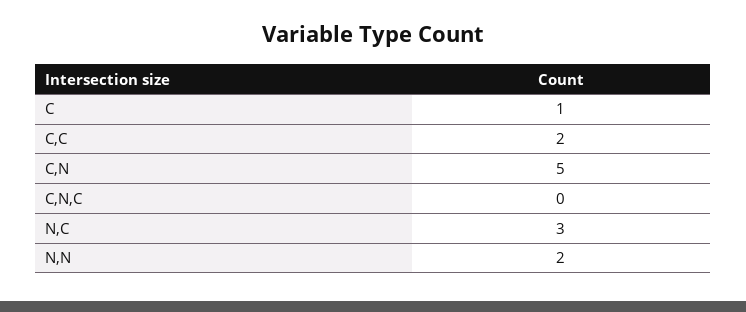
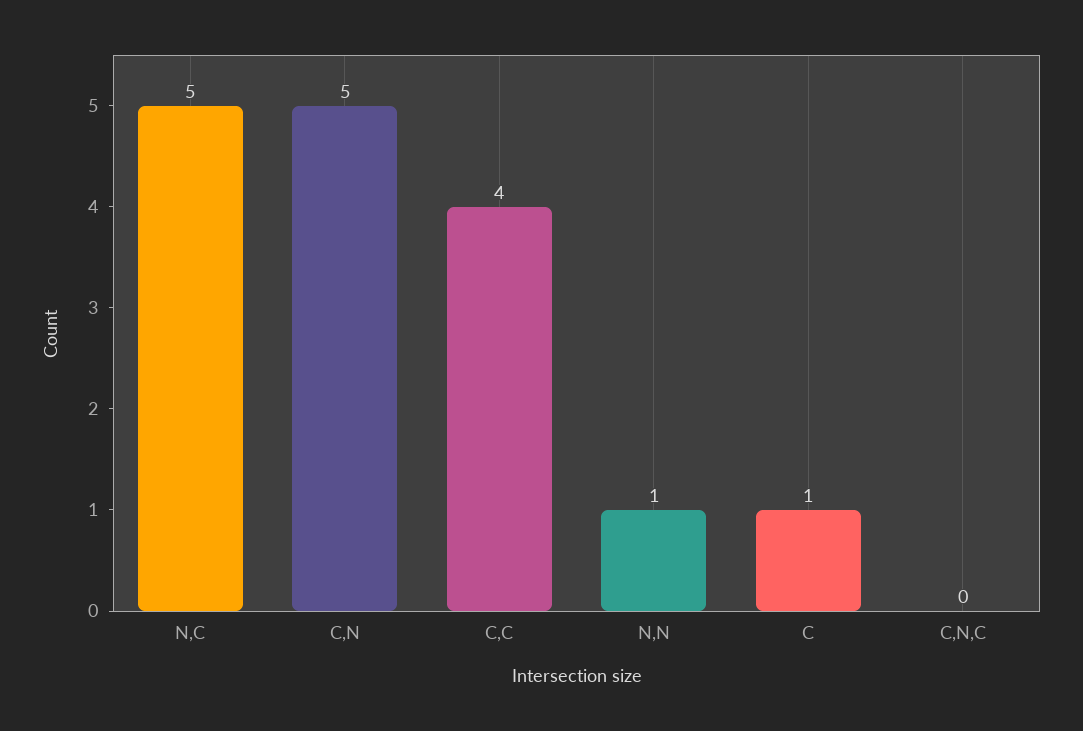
  {
    "C": 1,
-   "C,C": 2,
+   "C,C": 4,
    "C,N": 5,
    "C,N,C": 0,
-   "N,C": 3,
+   "N,C": 5,
-   "N,N": 2
+   "N,N": 1
  }

